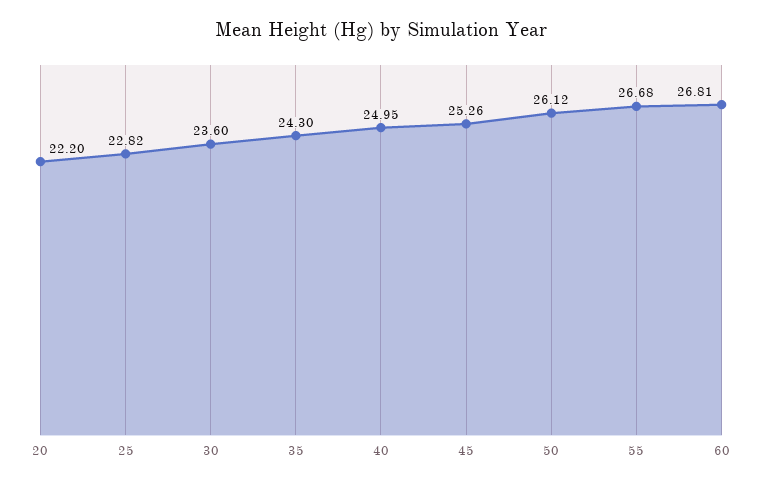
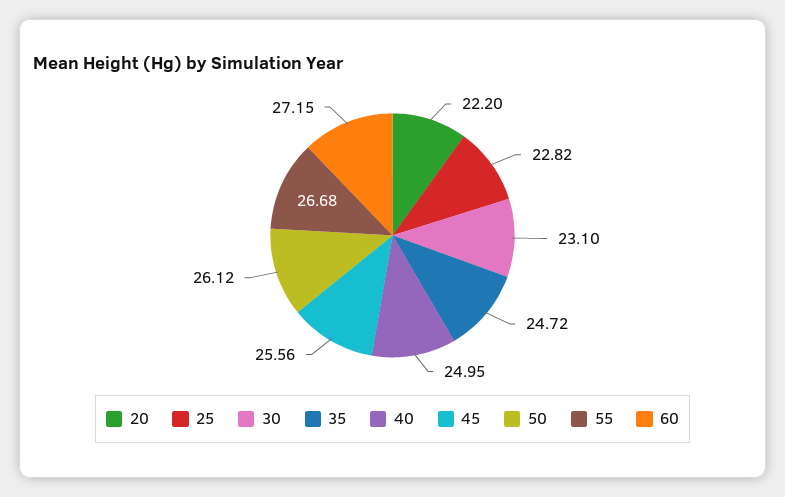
  {
    "20": 22.2,
    "25": 22.82,
-   "30": 23.6,
+   "30": 23.1,
-   "35": 24.3,
+   "35": 24.72,
    "40": 24.95,
-   "45": 25.26,
+   "45": 25.56,
    "50": 26.12,
    "55": 26.68,
-   "60": 26.81
+   "60": 27.15
  }

